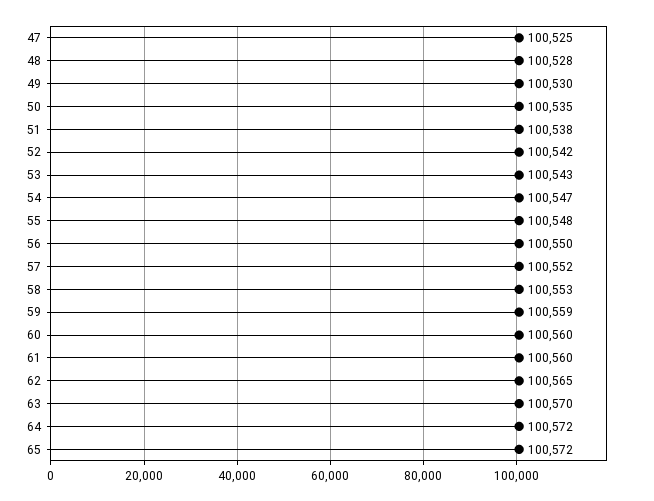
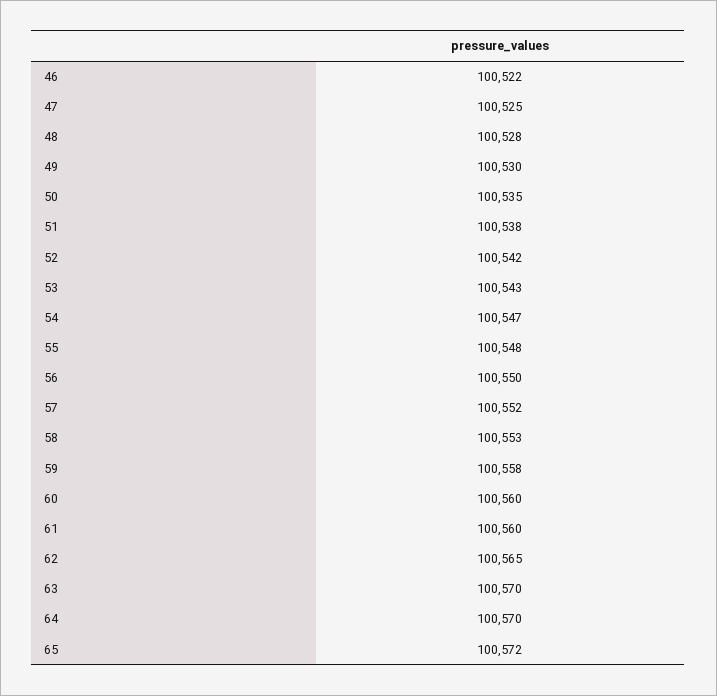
  {
    "47": 100525,
    "48": 100528,
    "49": 100530,
    "50": 100535,
    "51": 100538,
    "52": 100542,
    "53": 100543,
    "54": 100547,
    "55": 100548,
    "56": 100550,
    "57": 100552,
    "58": 100553,
-   "59": 100559,
+   "59": 100558,
    "60": 100560,
    "61": 100560,
    "62": 100565,
    "63": 100570,
-   "64": 100572,
+   "64": 100570,
-   "65": 100572
+   "65": 100572,
+   "46": 100522
  }

